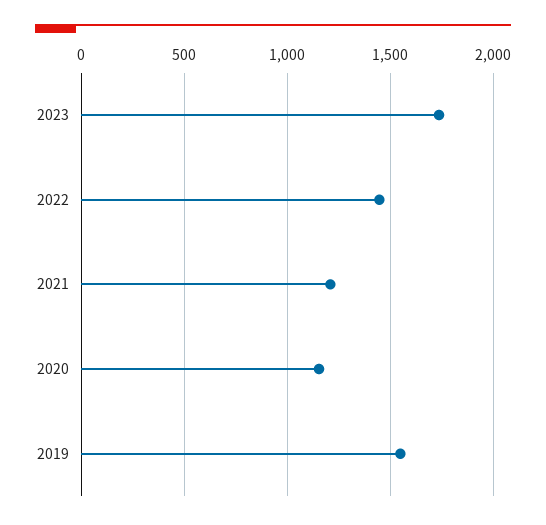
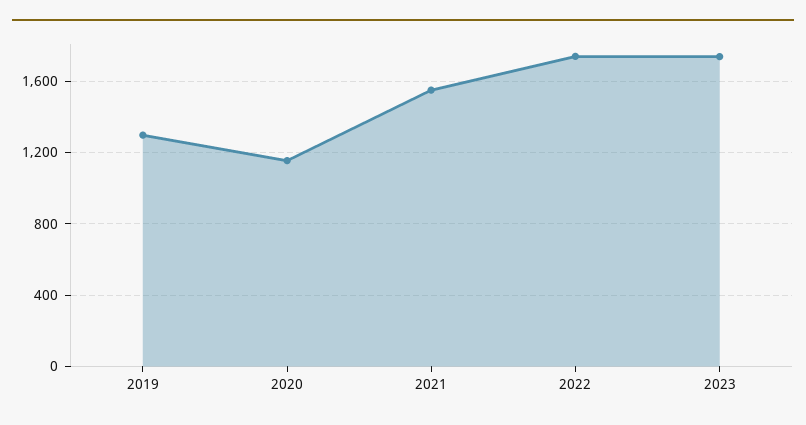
  {
    "2023": 1750,
-   "2022": 1450,
+   "2022": 1750,
-   "2021": 1200,
+   "2021": 1550,
    "2020": 1150,
-   "2019": 1550
+   "2019": 1300
  }

